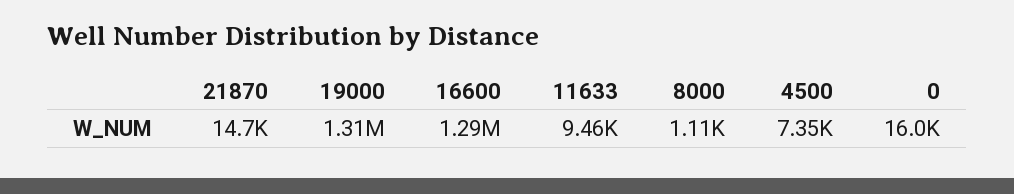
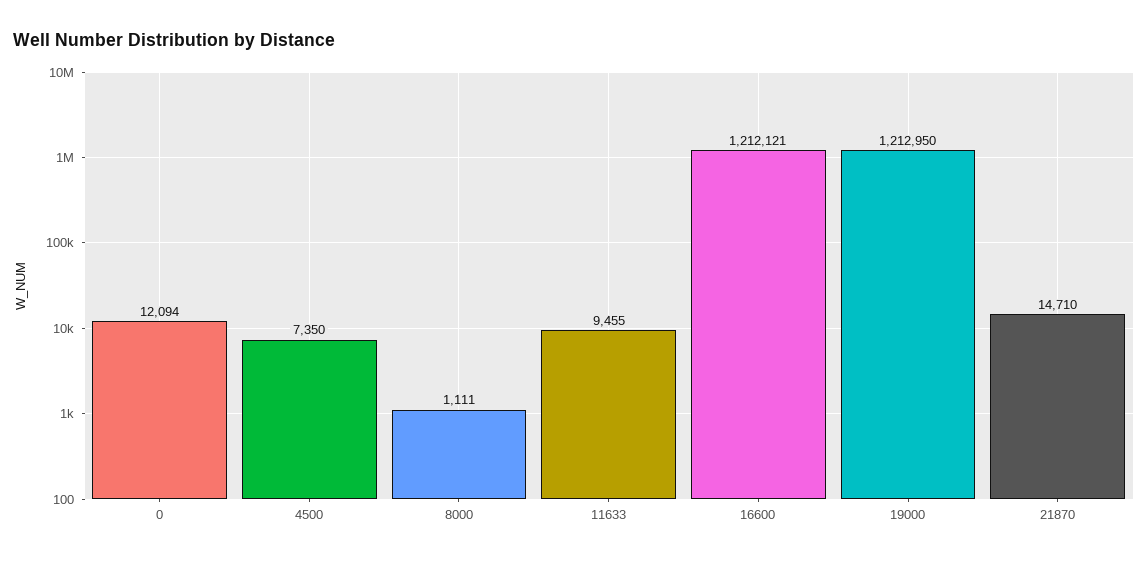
  {
    "21870": 14710,
-   "19000": 1310000,
+   "19000": 1212950,
-   "16600": 1290000,
+   "16600": 1212121,
    "11633": 9455,
    "8000": 1111,
    "4500": 7350,
-   "0": 16000
+   "0": 12094
  }

